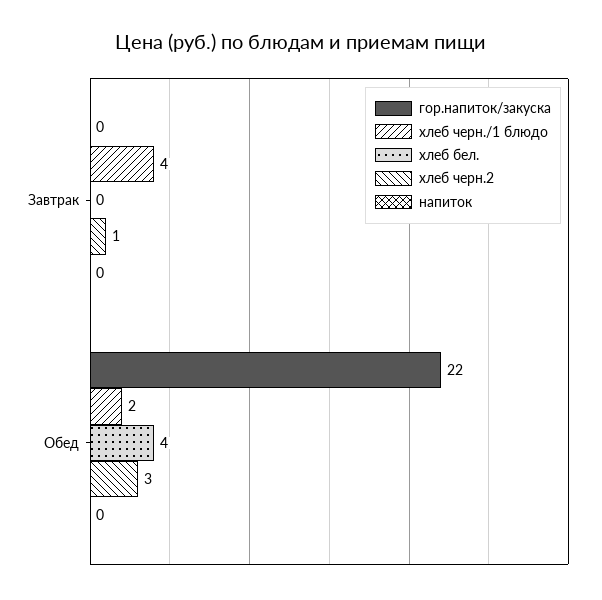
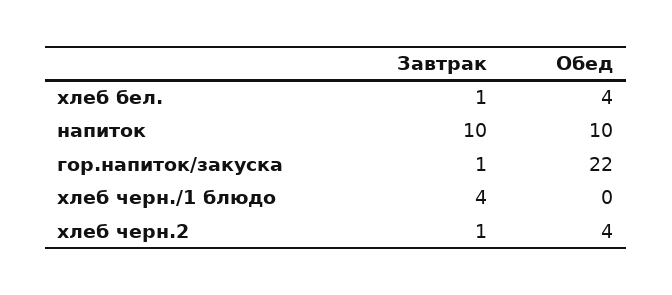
  {
    "гор.напиток/закуска": {
-     "Завтрак": 0,
+     "Завтрак": 1,
      "Обед": 22
    },
    "хлеб черн./1 блюдо": {
      "Завтрак": 4,
-     "Обед": 2
+     "Обед": 0
    },
    "хлеб бел.": {
-     "Завтрак": 0,
+     "Завтрак": 1,
      "Обед": 4
    },
    "хлеб черн.2": {
      "Завтрак": 1,
-     "Обед": 3
+     "Обед": 4
    },
    "напиток": {
-     "Завтрак": 0,
+     "Завтрак": 10,
-     "Обед": 0
+     "Обед": 10
    }
  }

